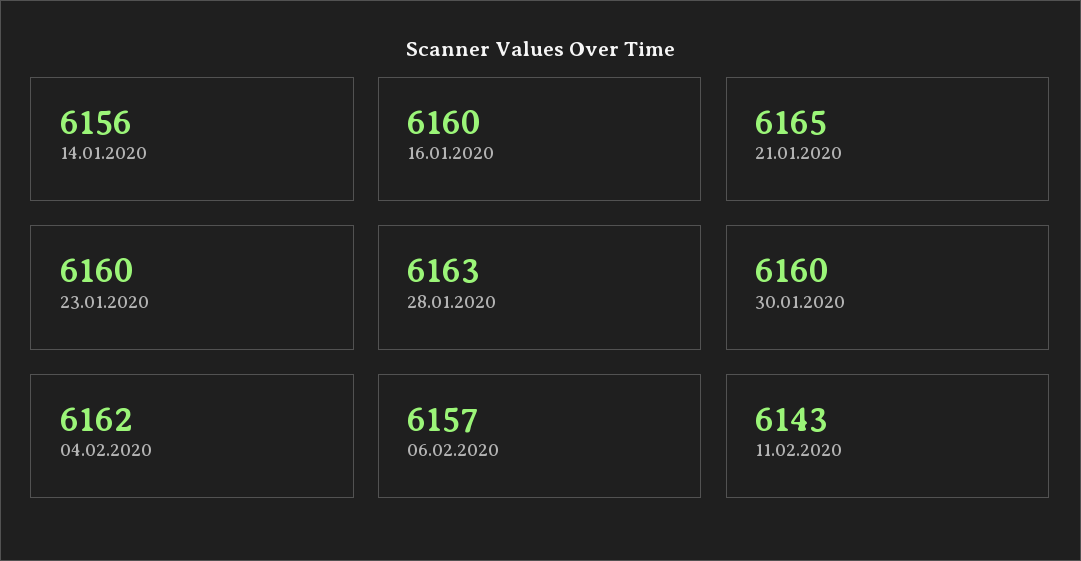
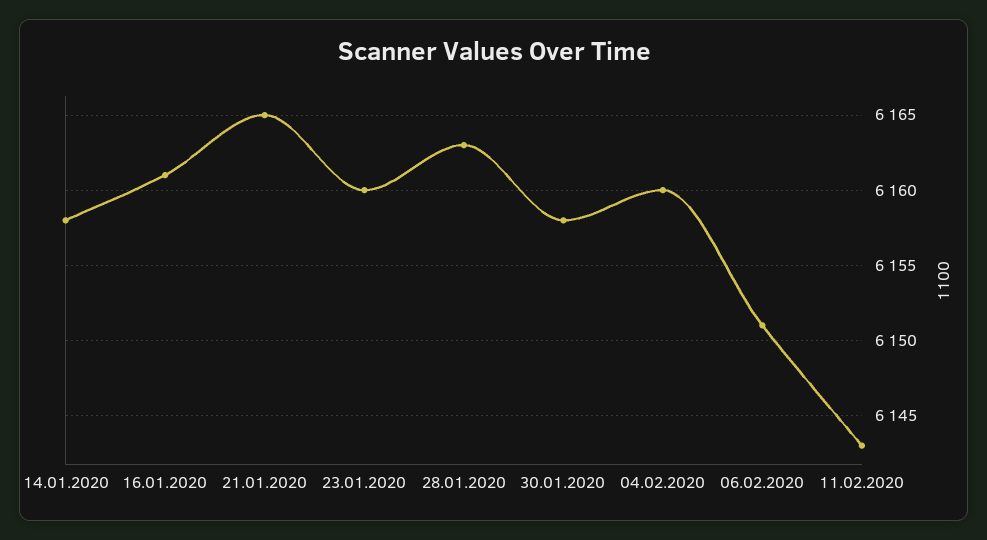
  {
-   "14.01.2020": 6156,
+   "14.01.2020": 6158,
-   "16.01.2020": 6160,
+   "16.01.2020": 6161,
    "21.01.2020": 6165,
    "23.01.2020": 6160,
    "28.01.2020": 6163,
-   "30.01.2020": 6160,
+   "30.01.2020": 6158,
-   "04.02.2020": 6162,
+   "04.02.2020": 6160,
-   "06.02.2020": 6157,
+   "06.02.2020": 6151,
    "11.02.2020": 6143
  }

